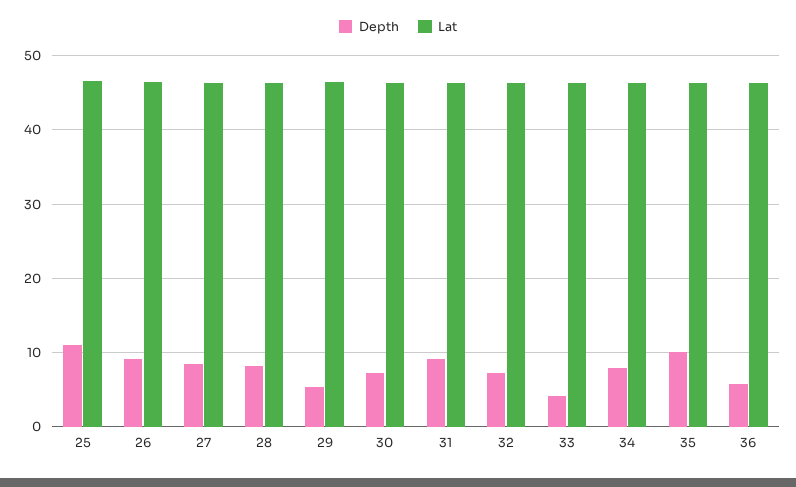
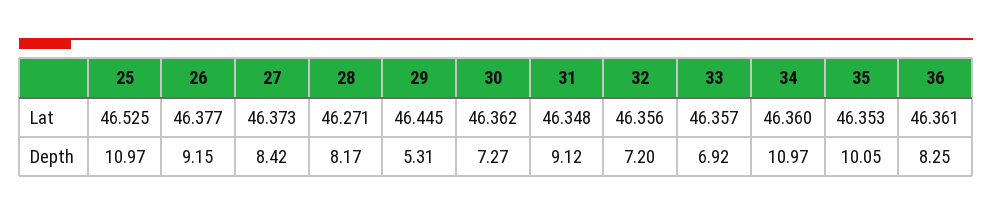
  {
    "Depth": {
      "25": 10.97,
      "26": 9.15,
      "27": 8.42,
      "28": 8.17,
      "29": 5.31,
      "30": 7.27,
      "31": 9.12,
      "32": 7.2,
-     "33": 4,
+     "33": 6.92,
-     "34": 8,
+     "34": 10.97,
      "35": 10.05,
-     "36": 6
+     "36": 8.25
    },
    "Lat": {
      "25": 46.525,
      "26": 46.377,
      "27": 46.373,
      "28": 46.271,
      "29": 46.445,
      "30": 46.362,
      "31": 46.348,
      "32": 46.356,
      "33": 46.357,
      "34": 46.36,
      "35": 46.353,
      "36": 46.361
    }
  }

